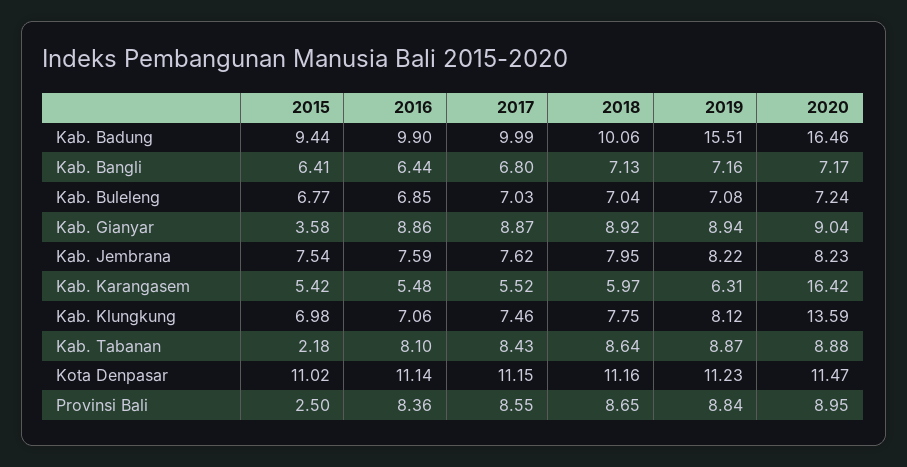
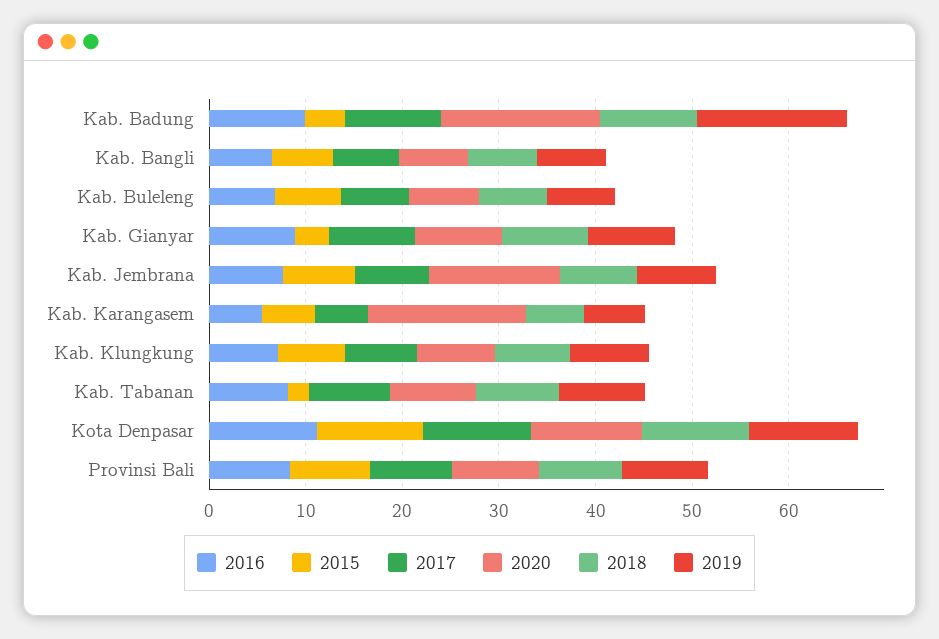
  {
    "2015": {
-     "Kab. Badung": 9.44,
+     "Kab. Badung": 4,
      "Kab. Bangli": 6.41,
      "Kab. Buleleng": 6.77,
      "Kab. Gianyar": 3.58,
      "Kab. Jembrana": 7.54,
      "Kab. Karangasem": 5.42,
      "Kab. Klungkung": 6.98,
      "Kab. Tabanan": 2.18,
      "Kota Denpasar": 11.02,
-     "Provinsi Bali": 2.5
+     "Provinsi Bali": 8
    },
    "2016": {
      "Kab. Badung": 9.9,
      "Kab. Bangli": 6.44,
      "Kab. Buleleng": 6.85,
      "Kab. Gianyar": 8.86,
      "Kab. Jembrana": 7.59,
      "Kab. Karangasem": 5.48,
      "Kab. Klungkung": 7.06,
      "Kab. Tabanan": 8.1,
      "Kota Denpasar": 11.14,
      "Provinsi Bali": 8.36
    },
    "2017": {
      "Kab. Badung": 9.99,
      "Kab. Bangli": 6.8,
      "Kab. Buleleng": 7.03,
      "Kab. Gianyar": 8.87,
      "Kab. Jembrana": 7.62,
      "Kab. Karangasem": 5.52,
      "Kab. Klungkung": 7.46,
      "Kab. Tabanan": 8.43,
      "Kota Denpasar": 11.15,
      "Provinsi Bali": 8.55
    },
    "2018": {
      "Kab. Badung": 10.06,
      "Kab. Bangli": 7.13,
      "Kab. Buleleng": 7.04,
      "Kab. Gianyar": 8.92,
      "Kab. Jembrana": 7.95,
      "Kab. Karangasem": 5.97,
      "Kab. Klungkung": 7.75,
      "Kab. Tabanan": 8.64,
      "Kota Denpasar": 11.16,
      "Provinsi Bali": 8.65
    },
    "2019": {
      "Kab. Badung": 15.51,
      "Kab. Bangli": 7.16,
      "Kab. Buleleng": 7.08,
      "Kab. Gianyar": 8.94,
      "Kab. Jembrana": 8.22,
      "Kab. Karangasem": 6.31,
      "Kab. Klungkung": 8.12,
      "Kab. Tabanan": 8.87,
      "Kota Denpasar": 11.23,
      "Provinsi Bali": 8.84
    },
    "2020": {
      "Kab. Badung": 16.46,
      "Kab. Bangli": 7.17,
      "Kab. Buleleng": 7.24,
      "Kab. Gianyar": 9.04,
-     "Kab. Jembrana": 8.23,
+     "Kab. Jembrana": 14,
      "Kab. Karangasem": 16.42,
-     "Kab. Klungkung": 13.59,
+     "Kab. Klungkung": 8,
      "Kab. Tabanan": 8.88,
      "Kota Denpasar": 11.47,
      "Provinsi Bali": 8.95
    }
  }

